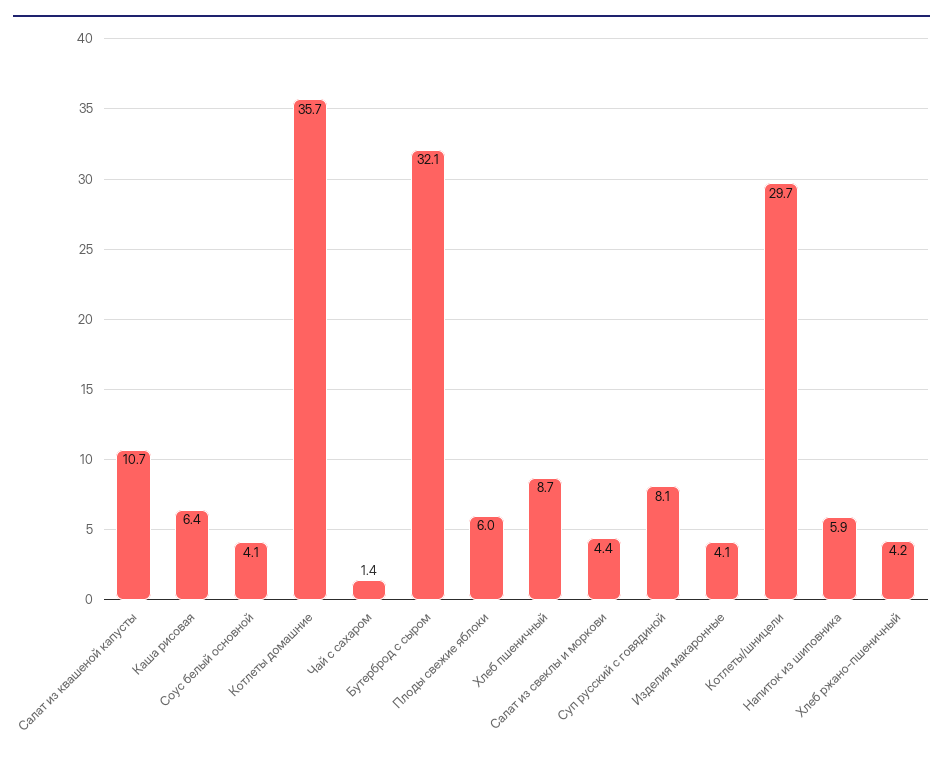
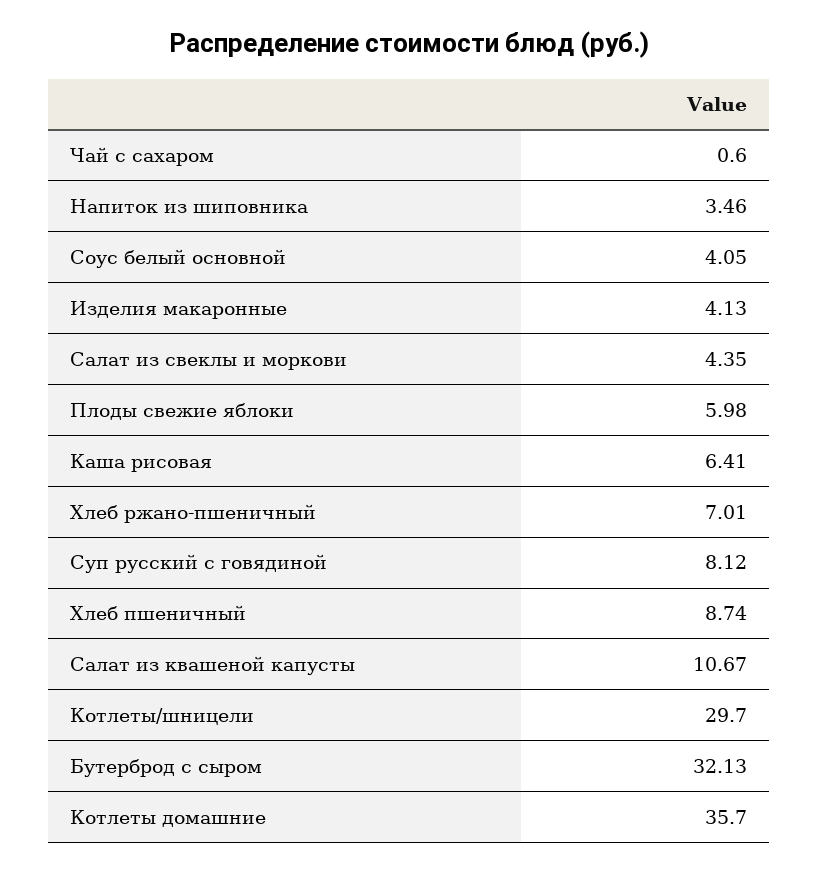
  {
    "Салат из квашеной капусты": 10.67,
    "Каша рисовая": 6.41,
    "Соус белый основной": 4.05,
    "Котлеты домашние": 35.7,
-   "Чай с сахаром": 1.4,
+   "Чай с сахаром": 0.6,
    "Бутерброд с сыром": 32.13,
    "Плоды свежие яблоки": 5.98,
    "Хлеб пшеничный": 8.74,
    "Салат из свеклы и моркови": 4.35,
    "Суп русский с говядиной": 8.12,
    "Изделия макаронные": 4.13,
    "Котлеты/шницели": 29.7,
-   "Напиток из шиповника": 5.9,
+   "Напиток из шиповника": 3.46,
-   "Хлеб ржано-пшеничный": 4.2
+   "Хлеб ржано-пшеничный": 7.01
  }

